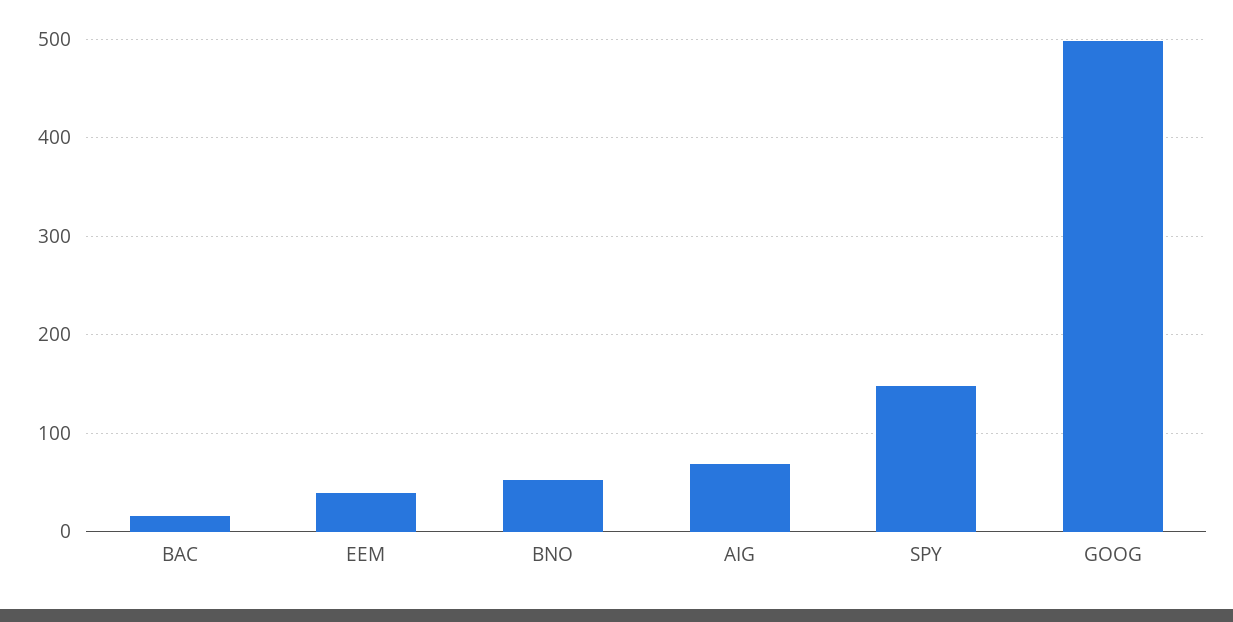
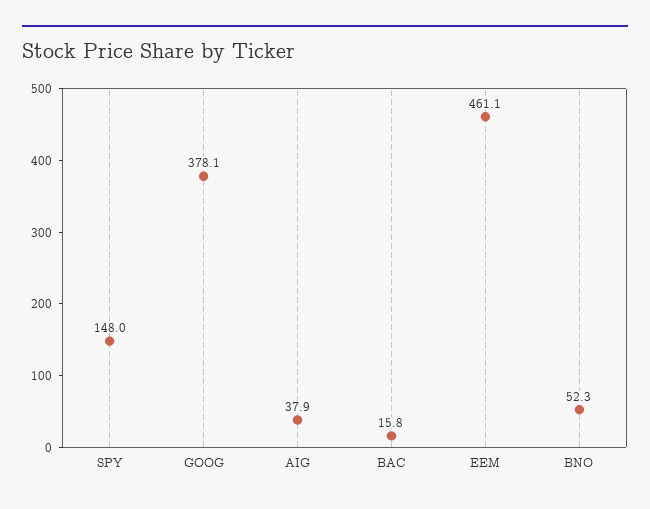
  {
    "BAC": 15.8,
-   "EEM": 40,
+   "EEM": 461.1,
    "BNO": 52.3,
-   "AIG": 70,
+   "AIG": 37.9,
    "SPY": 148,
-   "GOOG": 500
+   "GOOG": 378.1
  }

